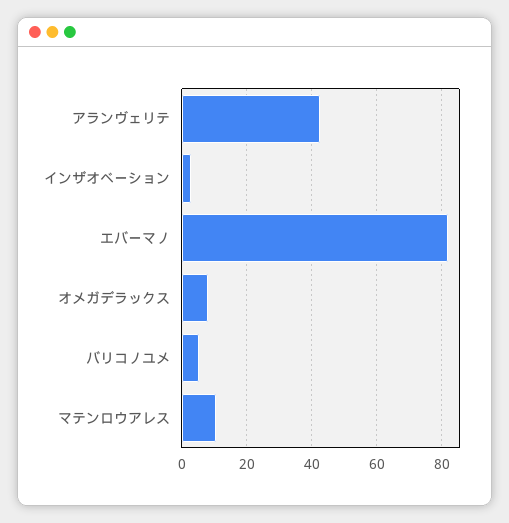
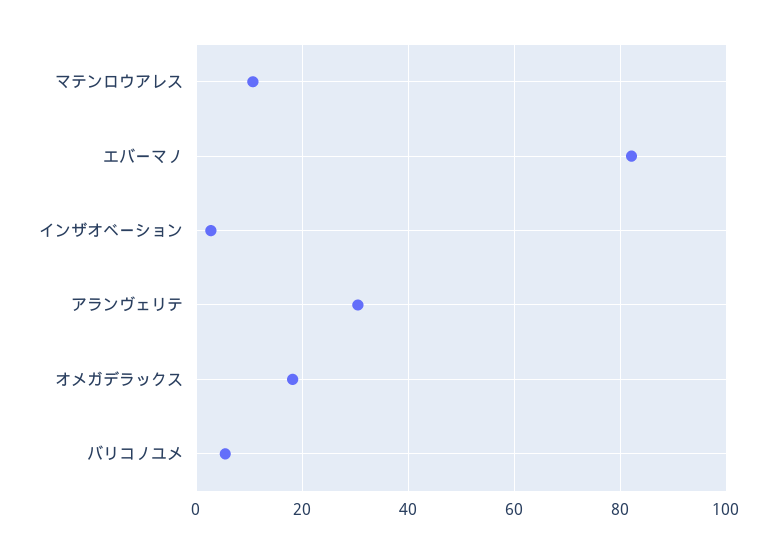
  {
-   "アランヴェリテ": 42,
+   "アランヴェリテ": 30,
    "インザオベーション": 2,
    "エバーマノ": 82,
-   "オメガデラックス": 8,
+   "オメガデラックス": 18,
    "バリコノユメ": 6,
    "マテンロウアレス": 10
  }

